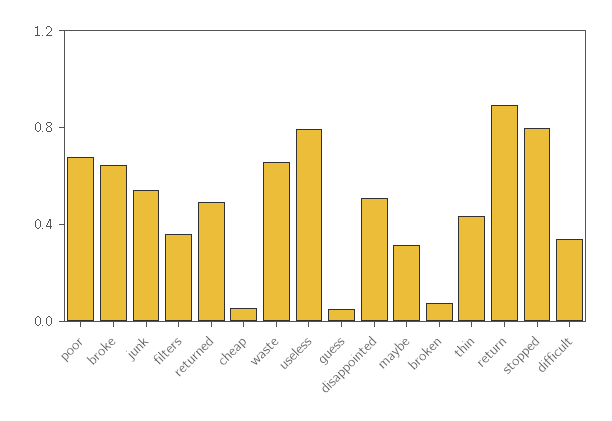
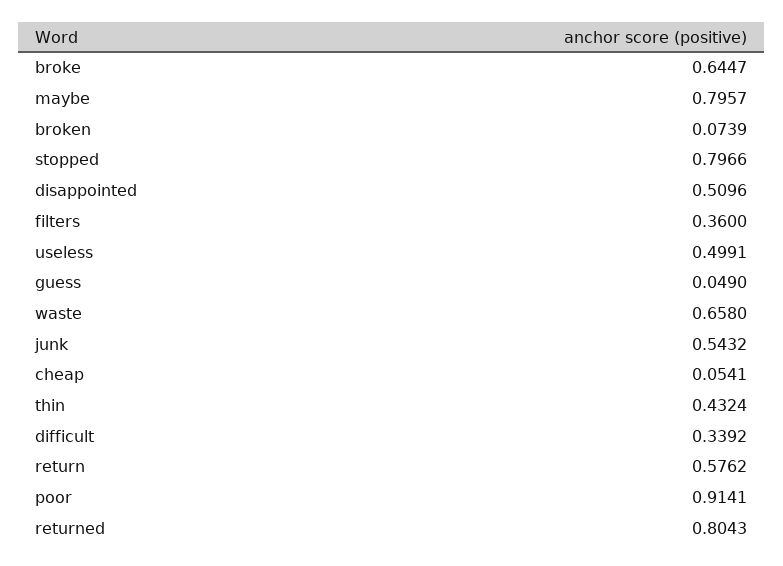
  {
-   "poor": 0.7,
+   "poor": 0.9141,
    "broke": 0.6447,
    "junk": 0.5432,
    "filters": 0.36,
-   "returned": 0.5,
+   "returned": 0.8043,
    "cheap": 0.0541,
    "waste": 0.658,
-   "useless": 0.8,
+   "useless": 0.4991,
    "guess": 0.049,
    "disappointed": 0.5096,
-   "maybe": 0.3,
+   "maybe": 0.7957,
    "broken": 0.0739,
    "thin": 0.4324,
-   "return": 0.9,
+   "return": 0.5762,
    "stopped": 0.7966,
    "difficult": 0.3392
  }

